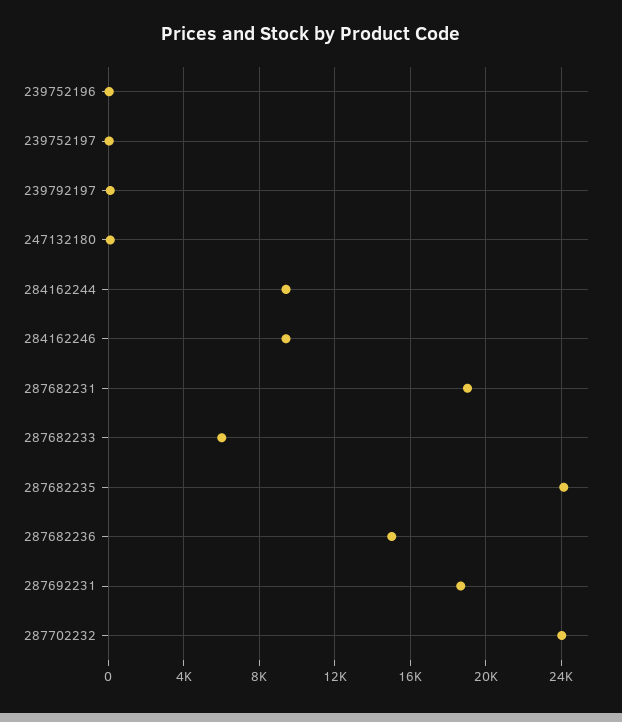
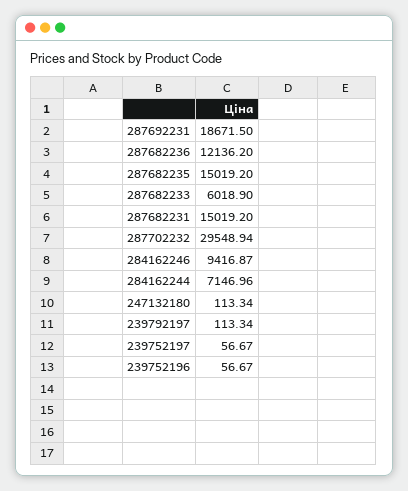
  {
    "239752196": 56.67,
    "239752197": 56.67,
    "239792197": 113.34,
    "247132180": 113.34,
-   "284162244": 9500,
+   "284162244": 7146.96,
    "284162246": 9416.87,
-   "287682231": 19000,
+   "287682231": 15019.2,
    "287682233": 6018.9,
-   "287682235": 24000,
+   "287682235": 15019.2,
-   "287682236": 15000,
+   "287682236": 12136.2,
    "287692231": 18671.5,
-   "287702232": 24000
+   "287702232": 29548.94
  }

